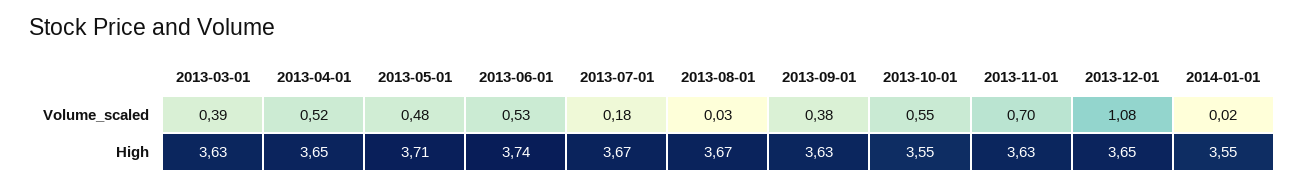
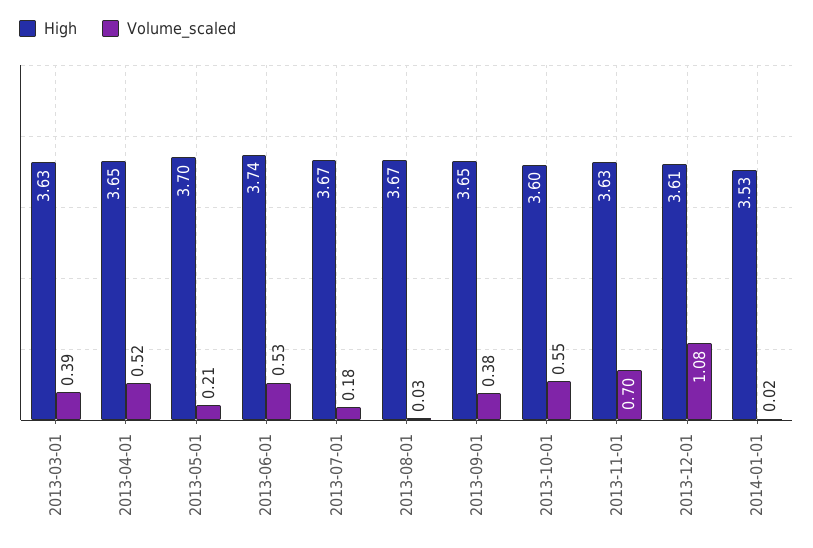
  {
    "Volume_scaled": {
      "2013-03-01": 0.39,
      "2013-04-01": 0.52,
-     "2013-05-01": 0.48,
+     "2013-05-01": 0.21,
      "2013-06-01": 0.53,
      "2013-07-01": 0.18,
      "2013-08-01": 0.03,
      "2013-09-01": 0.38,
      "2013-10-01": 0.55,
      "2013-11-01": 0.7,
      "2013-12-01": 1.08,
      "2014-01-01": 0.02
    },
    "High": {
      "2013-03-01": 3.63,
      "2013-04-01": 3.65,
-     "2013-05-01": 3.71,
+     "2013-05-01": 3.7,
      "2013-06-01": 3.74,
      "2013-07-01": 3.67,
      "2013-08-01": 3.67,
-     "2013-09-01": 3.63,
+     "2013-09-01": 3.65,
-     "2013-10-01": 3.55,
+     "2013-10-01": 3.6,
      "2013-11-01": 3.63,
-     "2013-12-01": 3.65,
+     "2013-12-01": 3.61,
-     "2014-01-01": 3.55
+     "2014-01-01": 3.53
    }
  }

